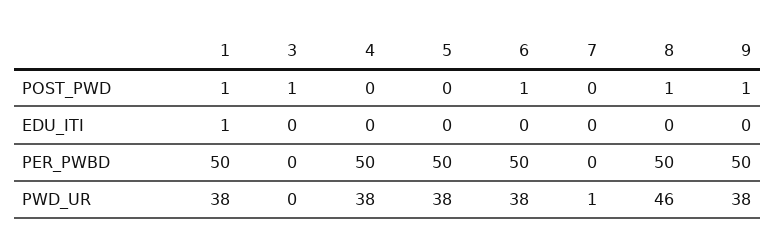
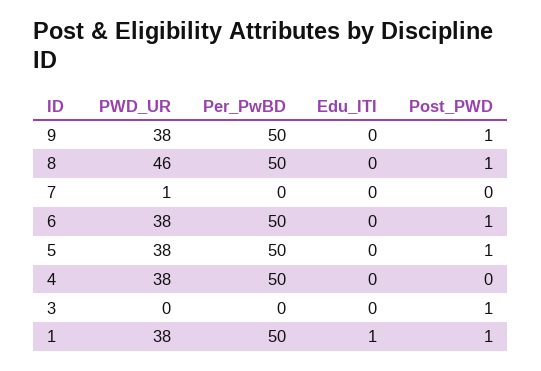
  {
    "1": {
      "POST_PWD": 1,
      "EDU_ITI": 1,
      "PER_PWBD": 50,
      "PWD_UR": 38
    },
    "3": {
      "POST_PWD": 1,
      "EDU_ITI": 0,
      "PER_PWBD": 0,
      "PWD_UR": 0
    },
    "4": {
      "POST_PWD": 0,
      "EDU_ITI": 0,
      "PER_PWBD": 50,
      "PWD_UR": 38
    },
    "5": {
-     "POST_PWD": 0,
+     "POST_PWD": 1,
      "EDU_ITI": 0,
      "PER_PWBD": 50,
      "PWD_UR": 38
    },
    "6": {
      "POST_PWD": 1,
      "EDU_ITI": 0,
      "PER_PWBD": 50,
      "PWD_UR": 38
    },
    "7": {
      "POST_PWD": 0,
      "EDU_ITI": 0,
      "PER_PWBD": 0,
      "PWD_UR": 1
    },
    "8": {
      "POST_PWD": 1,
      "EDU_ITI": 0,
      "PER_PWBD": 50,
      "PWD_UR": 46
    },
    "9": {
      "POST_PWD": 1,
      "EDU_ITI": 0,
      "PER_PWBD": 50,
      "PWD_UR": 38
    }
  }

